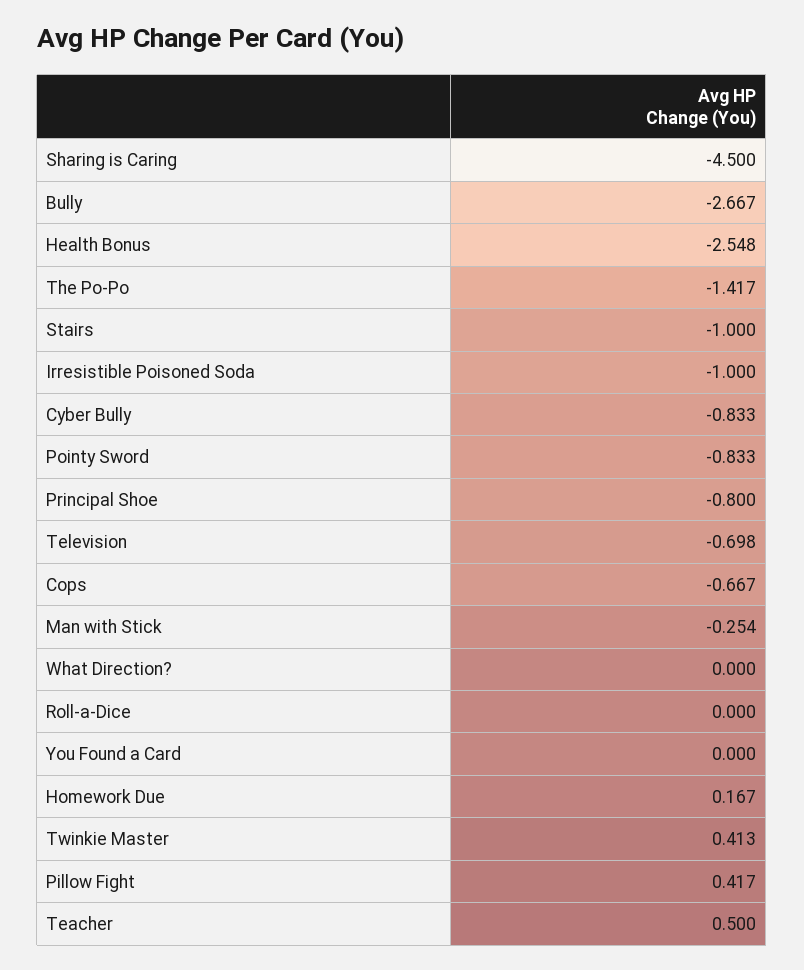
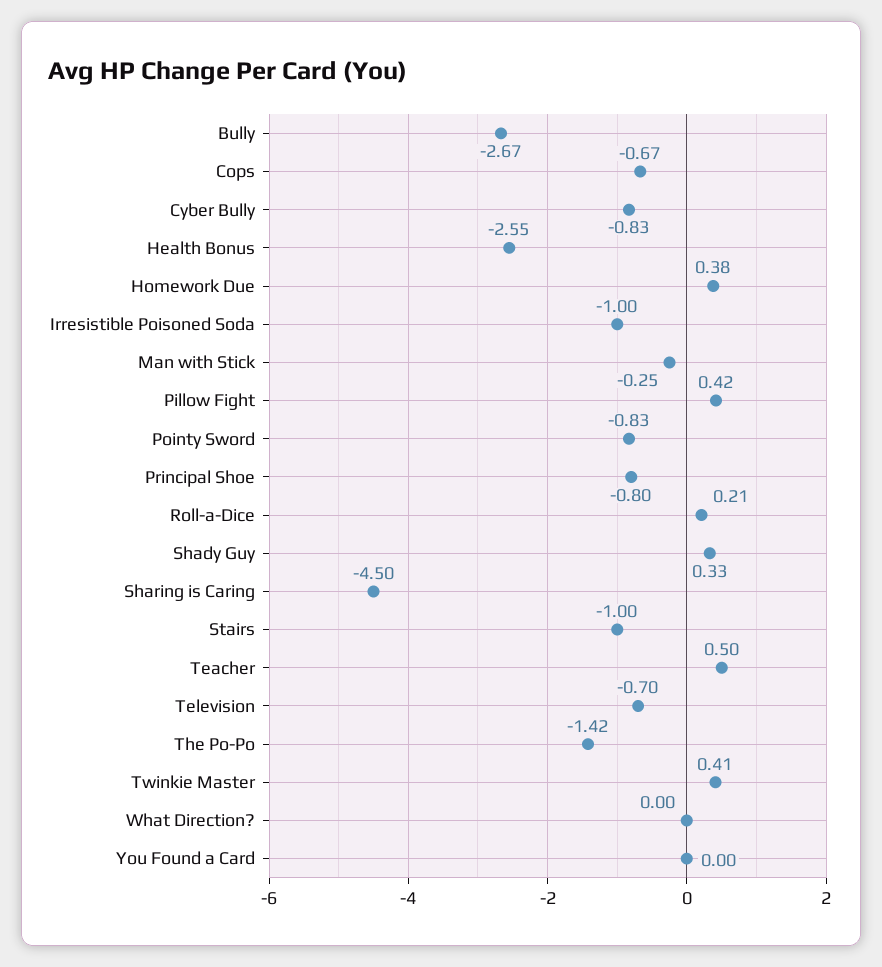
  {
    "Sharing is Caring": -4.5,
    "Bully": -2.667,
    "Health Bonus": -2.548,
    "The Po-Po": -1.417,
    "Stairs": -1,
    "Irresistible Poisoned Soda": -1,
    "Cyber Bully": -0.833,
    "Pointy Sword": -0.833,
    "Principal Shoe": -0.8,
    "Television": -0.698,
    "Cops": -0.667,
    "Man with Stick": -0.254,
    "What Direction?": 0,
-   "Roll-a-Dice": 0,
+   "Roll-a-Dice": 0.21,
    "You Found a Card": 0,
-   "Homework Due": 0.167,
+   "Homework Due": 0.38,
    "Twinkie Master": 0.413,
    "Pillow Fight": 0.417,
-   "Teacher": 0.5
+   "Teacher": 0.5,
+   "Shady Guy": 0.33
  }

